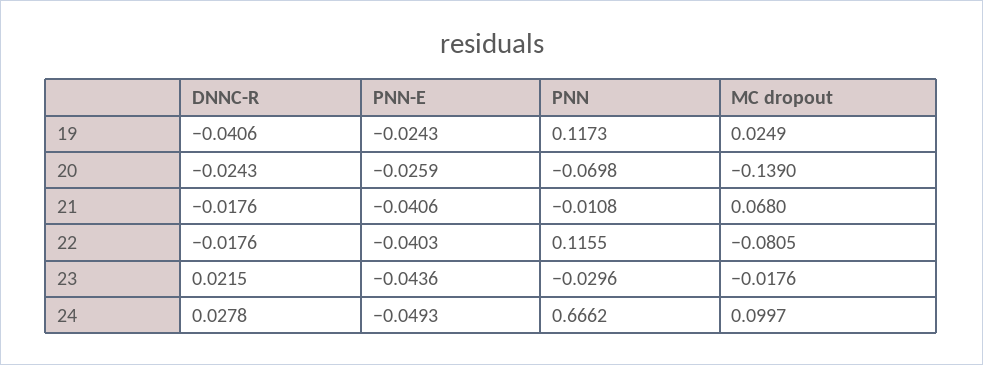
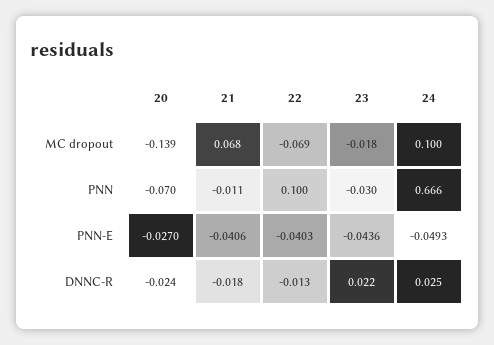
  {
    "DNNC-R": {
-     "19": -0.0406,
      "20": -0.0243,
      "21": -0.0176,
-     "22": -0.0176,
+     "22": -0.013,
      "23": 0.0215,
-     "24": 0.0278
+     "24": 0.025
    },
    "PNN-E": {
-     "19": -0.0243,
-     "20": -0.0259,
+     "20": -0.027,
      "21": -0.0406,
      "22": -0.0403,
      "23": -0.0436,
      "24": -0.0493
    },
    "PNN": {
-     "19": 0.1173,
      "20": -0.0698,
      "21": -0.0108,
-     "22": 0.1155,
+     "22": 0.1,
      "23": -0.0296,
      "24": 0.6662
    },
    "MC dropout": {
-     "19": 0.0249,
      "20": -0.139,
      "21": 0.068,
-     "22": -0.0805,
+     "22": -0.069,
      "23": -0.0176,
      "24": 0.0997
    }
  }

